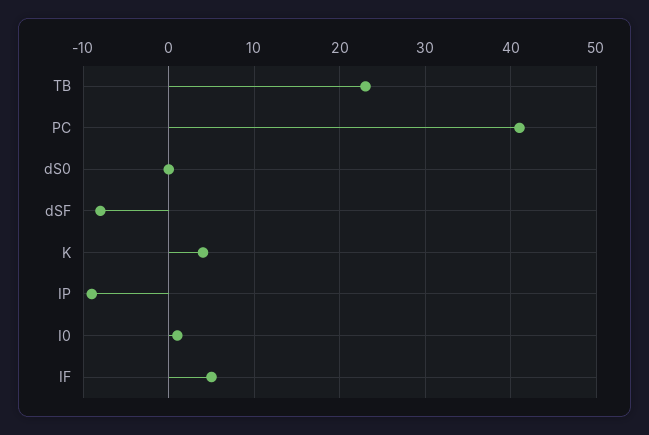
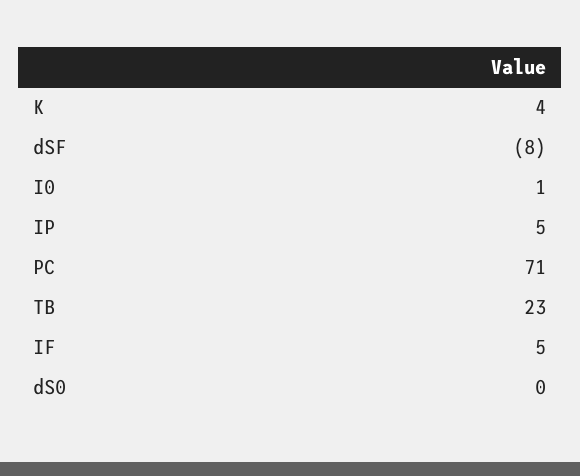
  {
    "TB": 23,
-   "PC": 41,
+   "PC": 71,
    "dS0": 0,
    "dSF": -8,
    "K": 4,
-   "IP": -9,
+   "IP": 5,
    "I0": 1,
    "IF": 5
  }

